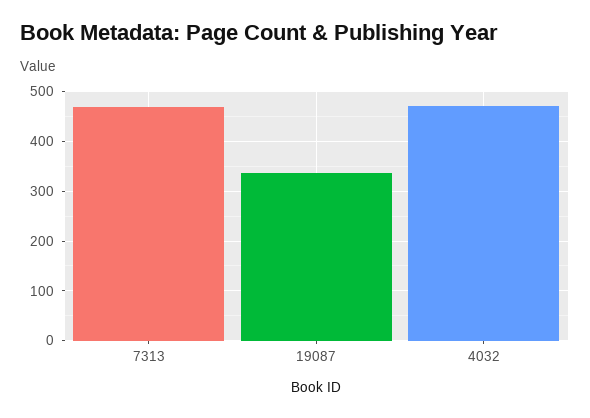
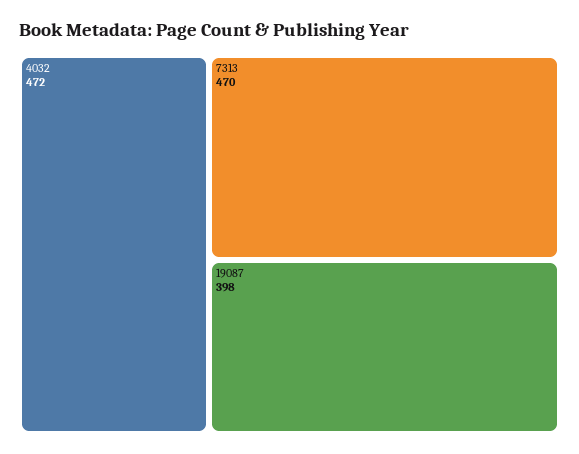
  {
    "7313": 470,
-   "19087": 340,
+   "19087": 398,
    "4032": 472
  }

